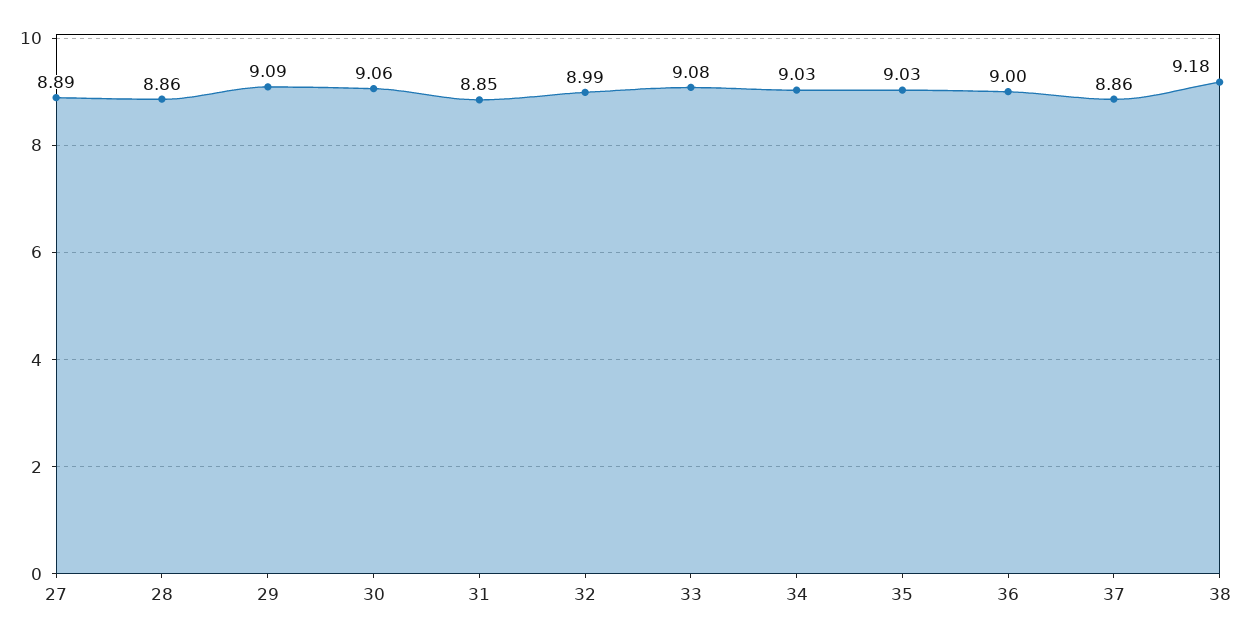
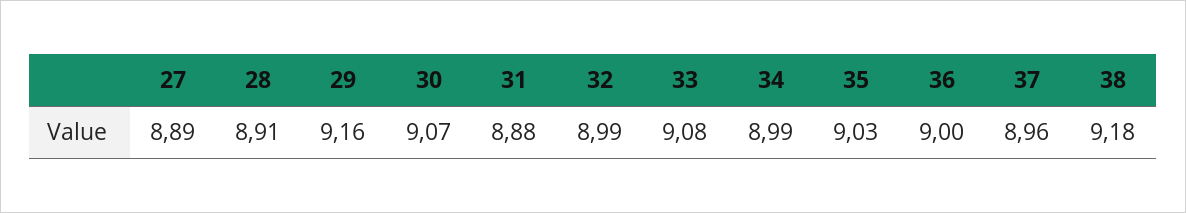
  {
    "27": 8.89,
-   "28": 8.86,
+   "28": 8.91,
-   "29": 9.09,
+   "29": 9.16,
-   "30": 9.06,
+   "30": 9.07,
-   "31": 8.85,
+   "31": 8.88,
    "32": 8.99,
    "33": 9.08,
-   "34": 9.03,
+   "34": 8.99,
    "35": 9.03,
    "36": 9,
-   "37": 8.86,
+   "37": 8.96,
    "38": 9.18
  }

